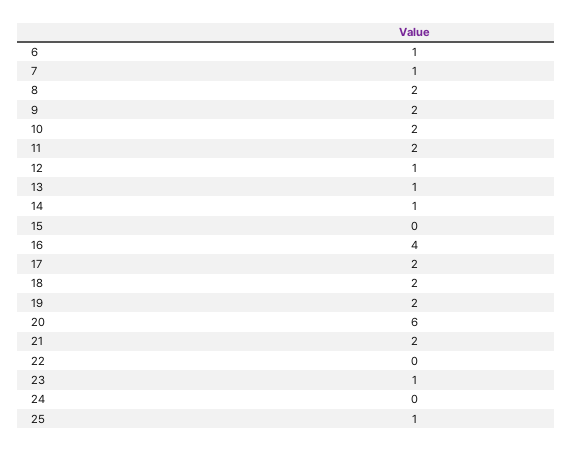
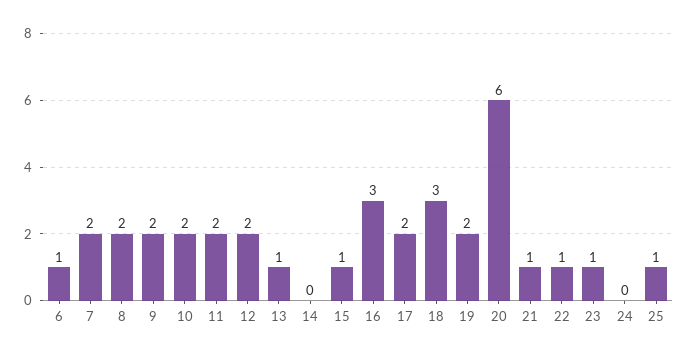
  {
    "6": 1,
-   "7": 1,
+   "7": 2,
    "8": 2,
    "9": 2,
    "10": 2,
    "11": 2,
-   "12": 1,
+   "12": 2,
    "13": 1,
-   "14": 1,
+   "14": 0,
-   "15": 0,
+   "15": 1,
-   "16": 4,
+   "16": 3,
    "17": 2,
-   "18": 2,
+   "18": 3,
    "19": 2,
    "20": 6,
-   "21": 2,
+   "21": 1,
-   "22": 0,
+   "22": 1,
    "23": 1,
    "24": 0,
    "25": 1
  }

